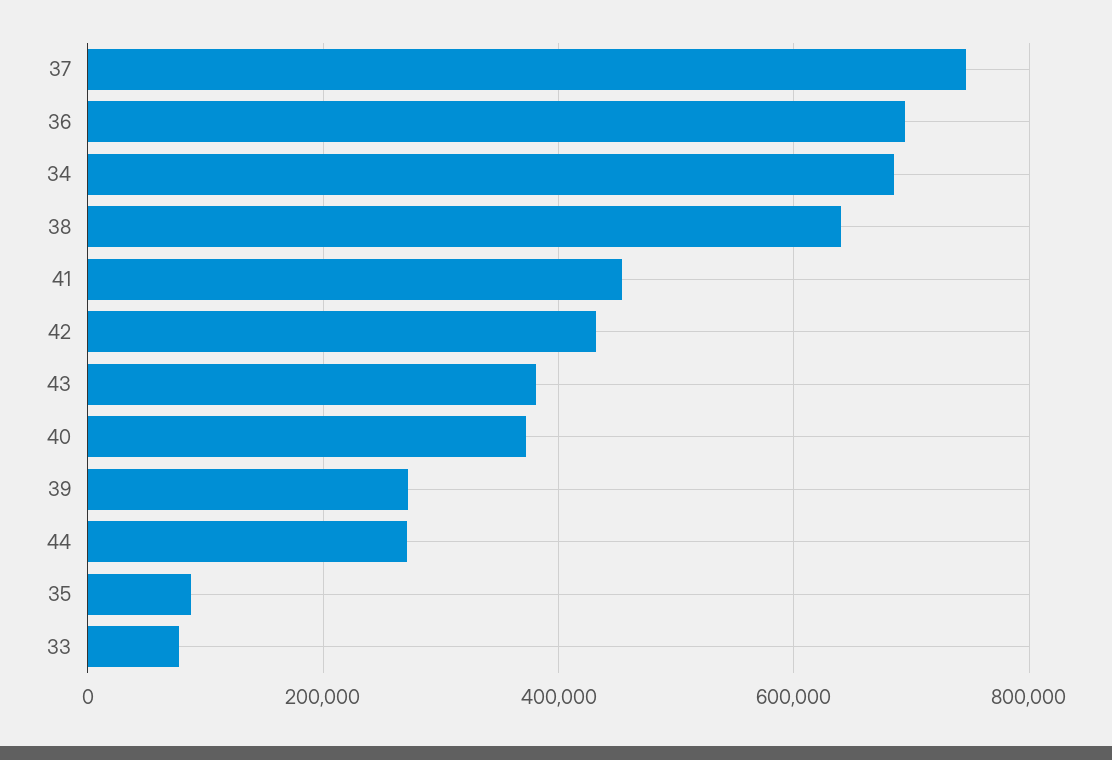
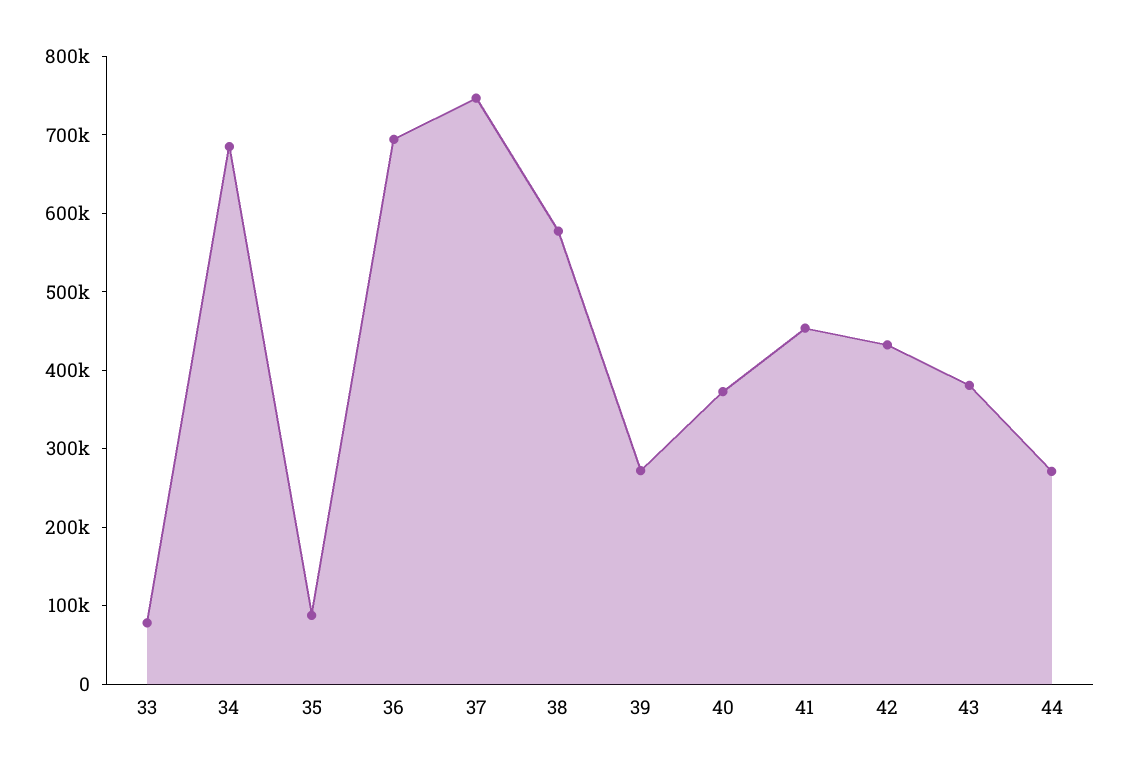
  {
    "37": 740000,
    "36": 700000,
    "34": 680000,
-   "38": 640000,
+   "38": 580000,
    "41": 460000,
    "42": 440000,
    "43": 380000,
    "40": 380000,
    "39": 280000,
    "44": 280000,
    "35": 80000,
    "33": 80000
  }

